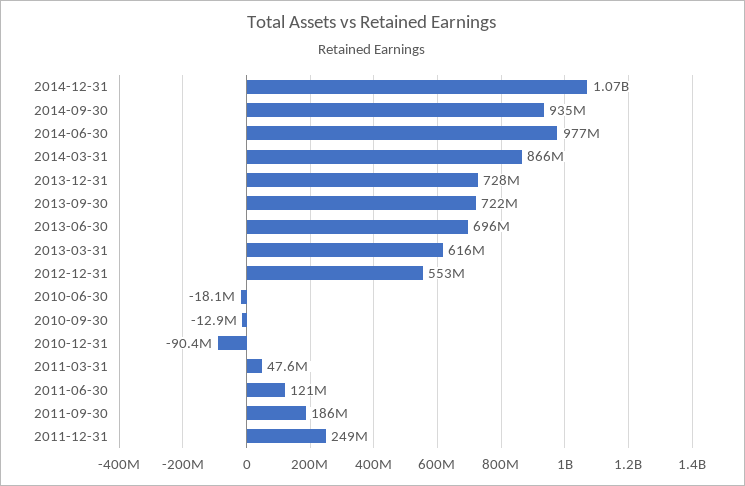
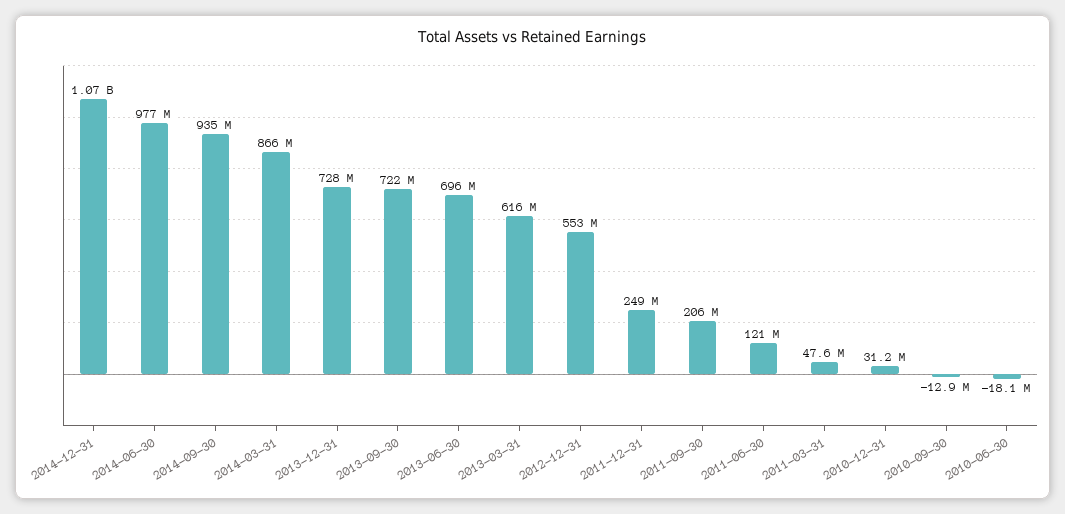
  {
    "2014-12-31": 1070000000,
    "2014-09-30": 935000000,
    "2014-06-30": 977000000,
    "2014-03-31": 866000000,
    "2013-12-31": 728000000,
    "2013-09-30": 722000000,
    "2013-06-30": 696000000,
    "2013-03-31": 616000000,
    "2012-12-31": 553000000,
    "2010-06-30": -18100000,
    "2010-09-30": -12900000,
-   "2010-12-31": -90400000,
+   "2010-12-31": 31200000,
    "2011-03-31": 47600000,
    "2011-06-30": 121000000,
-   "2011-09-30": 186000000,
+   "2011-09-30": 206000000,
    "2011-12-31": 249000000
  }

